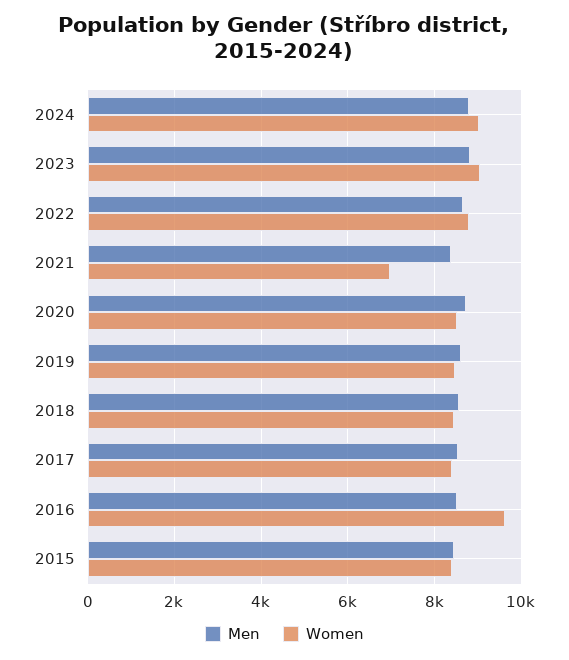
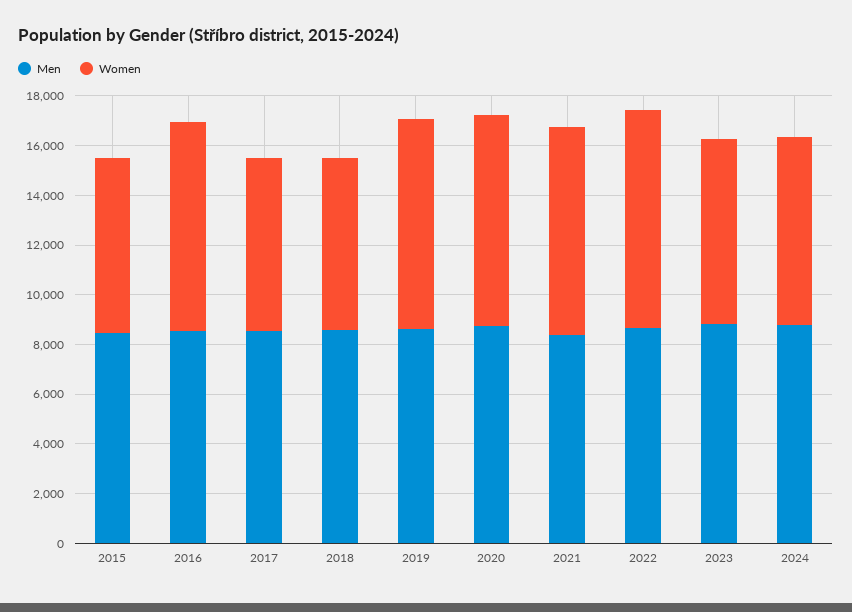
  {
    "Men": {
      "2024": 8800,
      "2023": 8800,
      "2022": 8600,
      "2021": 8400,
      "2020": 8800,
      "2019": 8600,
      "2018": 8600,
      "2017": 8600,
      "2016": 8600,
      "2015": 8400
    },
    "Women": {
-     "2024": 9000,
+     "2024": 7500,
-     "2023": 9000,
+     "2023": 7500,
      "2022": 8800,
-     "2021": 7000,
+     "2021": 8500,
      "2020": 8600,
      "2019": 8400,
-     "2018": 8400,
+     "2018": 7000,
-     "2017": 8400,
+     "2017": 7000,
-     "2016": 9600,
+     "2016": 8500,
-     "2015": 8400
+     "2015": 7000
    }
  }

